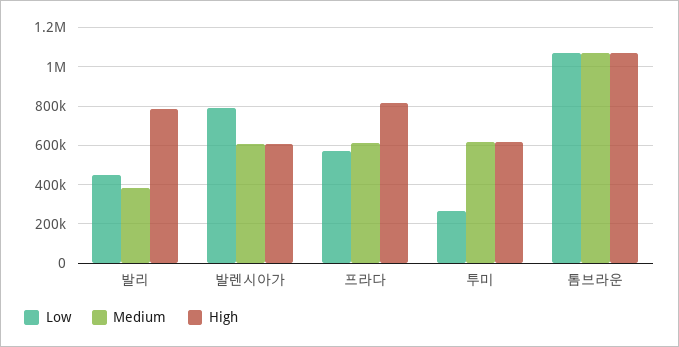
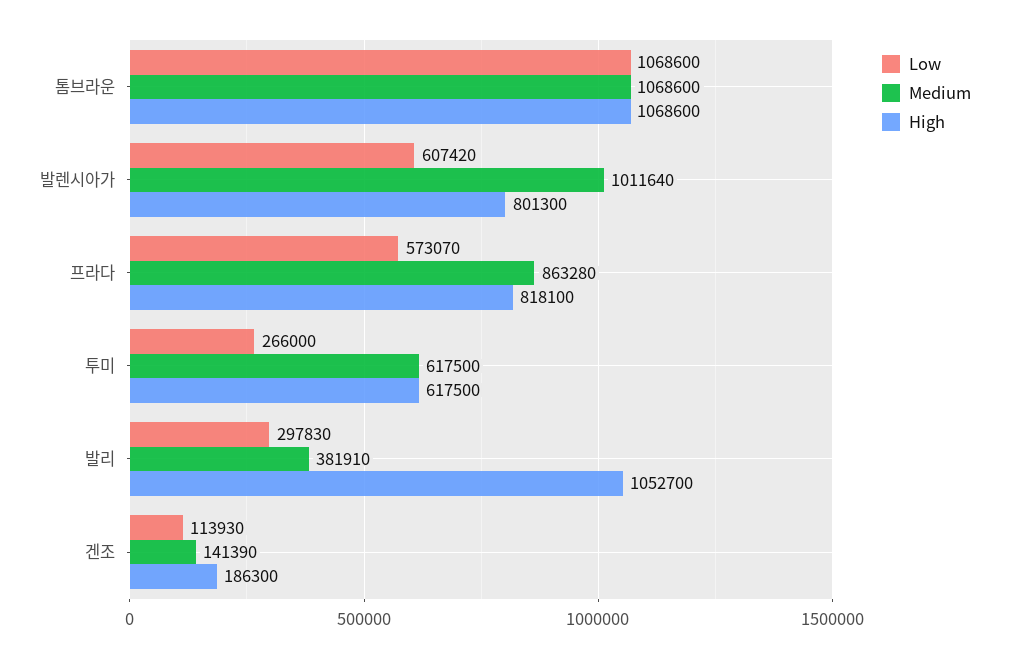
  {
    "Low": {
-     "발리": 450000,
+     "발리": 297830,
-     "발렌시아가": 800000,
+     "발렌시아가": 607420,
      "프라다": 573070,
      "투미": 266000,
-     "톰브라운": 1068600
+     "톰브라운": 1068600,
+     "겐조": 113930
    },
    "Medium": {
      "발리": 381910,
-     "발렌시아가": 600000,
+     "발렌시아가": 1011640,
-     "프라다": 600000,
+     "프라다": 863280,
      "투미": 617500,
-     "톰브라운": 1068600
+     "톰브라운": 1068600,
+     "겐조": 141390
    },
    "High": {
-     "발리": 800000,
+     "발리": 1052700,
-     "발렌시아가": 600000,
+     "발렌시아가": 801300,
      "프라다": 818100,
      "투미": 617500,
-     "톰브라운": 1068600
+     "톰브라운": 1068600,
+     "겐조": 186300
    }
  }

